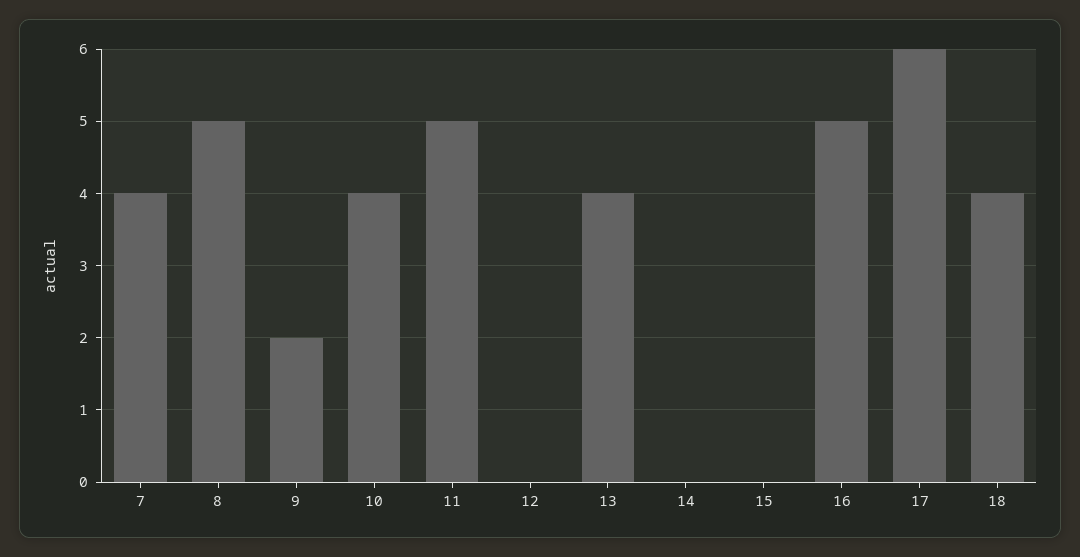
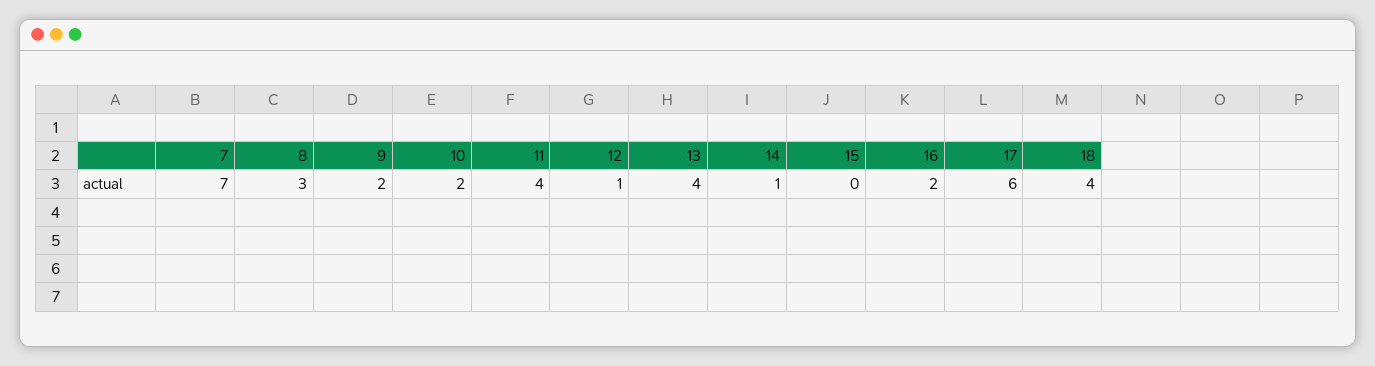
  {
-   "7": 4,
+   "7": 7,
-   "8": 5,
+   "8": 3,
    "9": 2,
-   "10": 4,
+   "10": 2,
-   "11": 5,
+   "11": 4,
-   "12": 0,
+   "12": 1,
    "13": 4,
-   "14": 0,
+   "14": 1,
    "15": 0,
-   "16": 5,
+   "16": 2,
    "17": 6,
    "18": 4
  }

